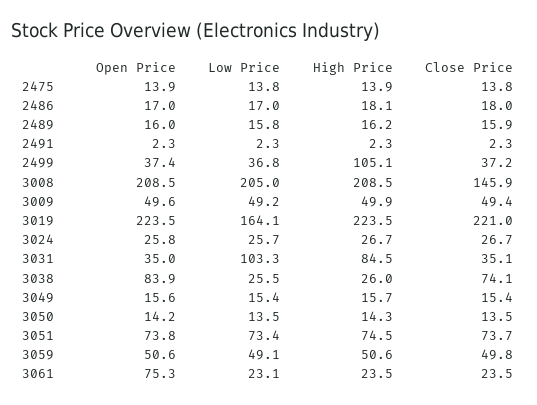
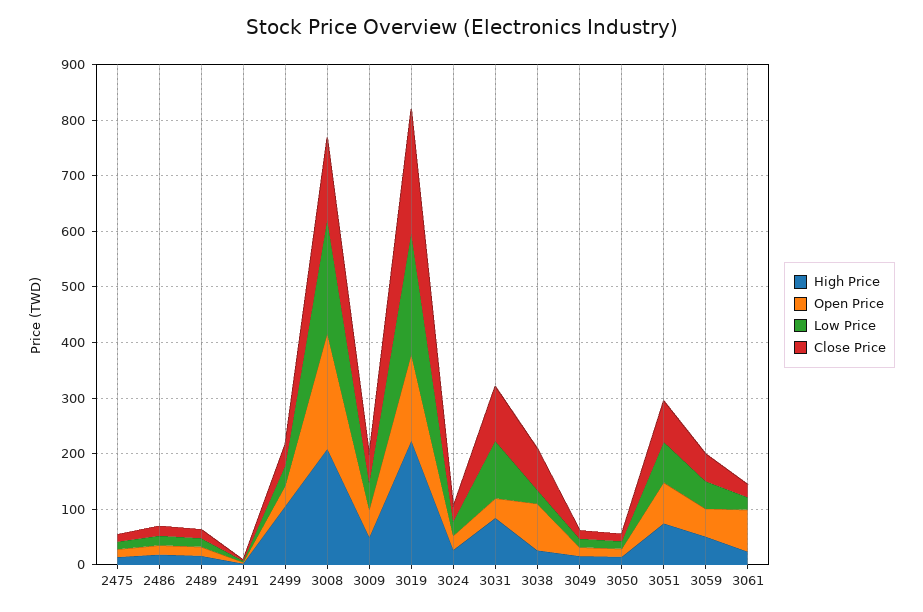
  {
    "Open Price": {
      "2475": 13.9,
      "2486": 17,
      "2489": 16,
      "2491": 2.3,
      "2499": 37.4,
      "3008": 208.5,
      "3009": 49.6,
-     "3019": 223.5,
+     "3019": 160,
      "3024": 25.8,
      "3031": 35,
      "3038": 83.9,
      "3049": 15.6,
      "3050": 14.2,
      "3051": 73.8,
      "3059": 50.6,
      "3061": 75.3
    },
    "Low Price": {
      "2475": 13.8,
      "2486": 17,
      "2489": 15.8,
      "2491": 2.3,
      "2499": 36.8,
      "3008": 205,
      "3009": 49.2,
-     "3019": 164.1,
+     "3019": 220,
      "3024": 25.7,
      "3031": 103.3,
      "3038": 25.5,
      "3049": 15.4,
      "3050": 13.5,
      "3051": 73.4,
      "3059": 49.1,
      "3061": 23.1
    },
    "High Price": {
      "2475": 13.9,
      "2486": 18.1,
      "2489": 16.2,
      "2491": 2.3,
      "2499": 105.1,
      "3008": 208.5,
      "3009": 49.9,
      "3019": 223.5,
      "3024": 26.7,
      "3031": 84.5,
      "3038": 26,
      "3049": 15.7,
      "3050": 14.3,
      "3051": 74.5,
      "3059": 50.6,
      "3061": 23.5
    },
    "Close Price": {
      "2475": 13.8,
      "2486": 18,
      "2489": 15.9,
      "2491": 2.3,
      "2499": 37.2,
      "3008": 145.9,
      "3009": 49.4,
      "3019": 221,
      "3024": 26.7,
-     "3031": 35.1,
+     "3031": 100,
      "3038": 74.1,
      "3049": 15.4,
      "3050": 13.5,
      "3051": 73.7,
      "3059": 49.8,
      "3061": 23.5
    }
  }

